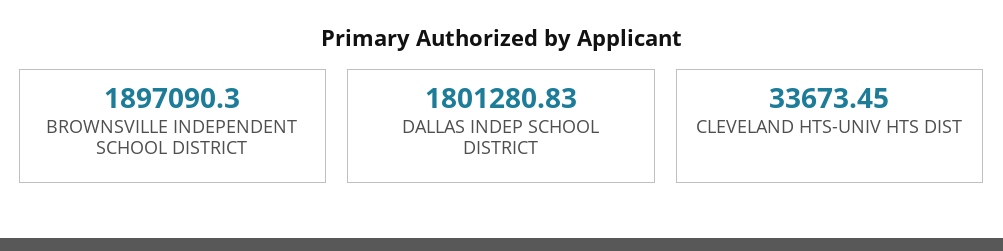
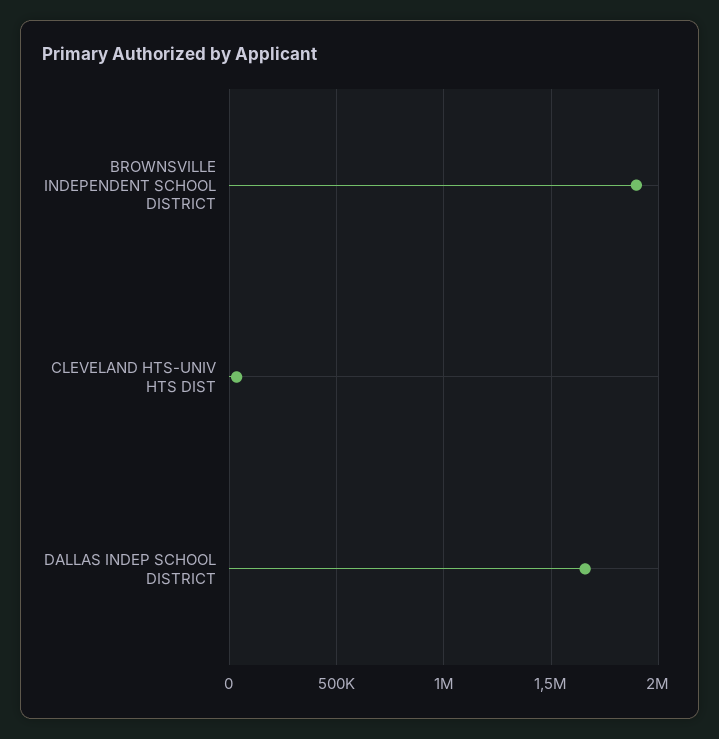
  {
    "BROWNSVILLE INDEPENDENT SCHOOL DISTRICT": 1897090.3,
-   "DALLAS INDEP SCHOOL DISTRICT": 1801280.83,
+   "DALLAS INDEP SCHOOL DISTRICT": 1650000,
    "CLEVELAND HTS-UNIV HTS DIST": 33673.45
  }

